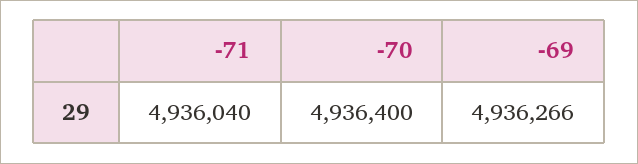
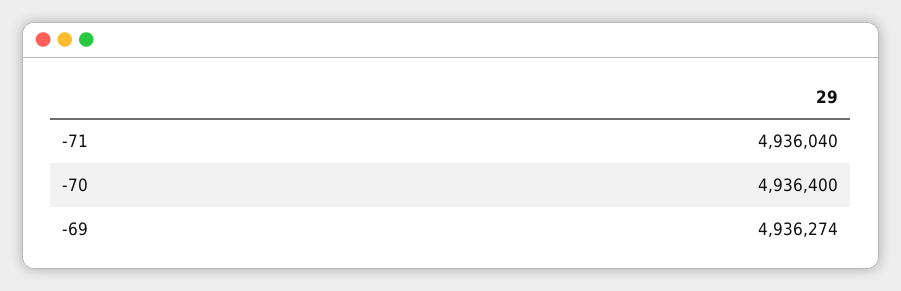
  {
    "-71": 4936040,
    "-70": 4936400,
-   "-69": 4936266
+   "-69": 4936274
  }

